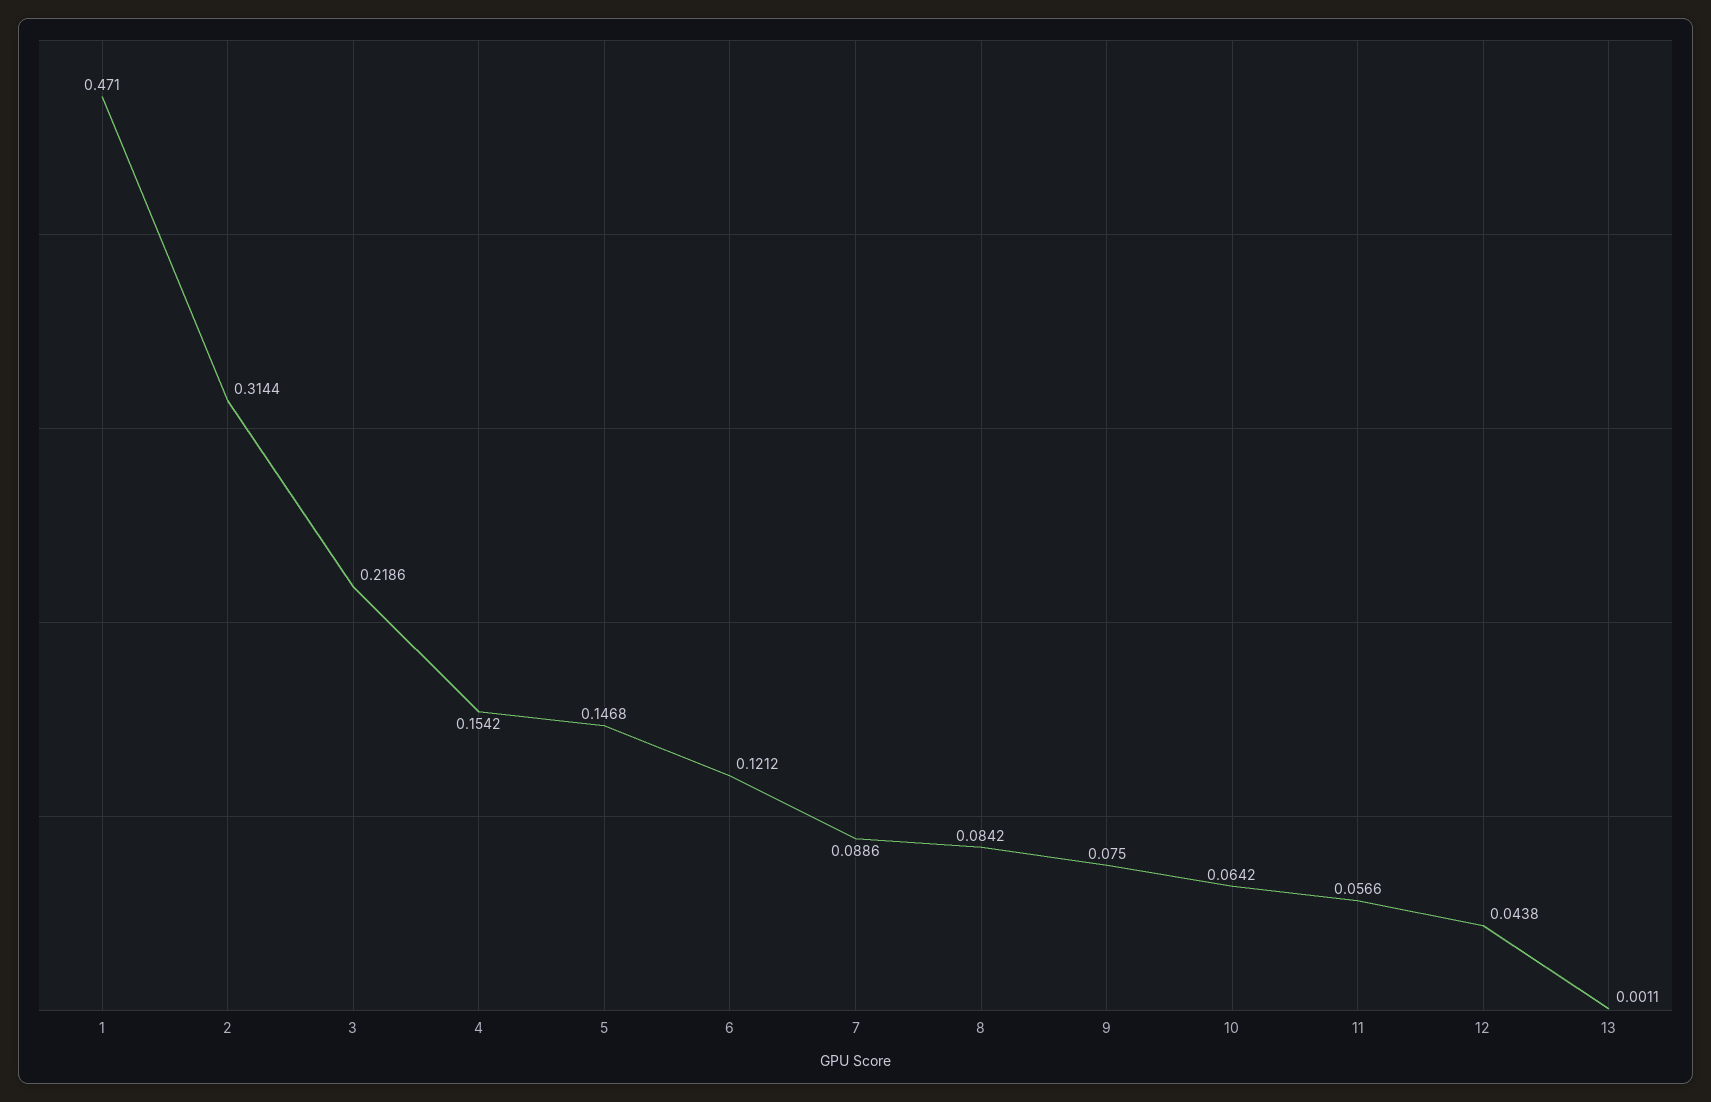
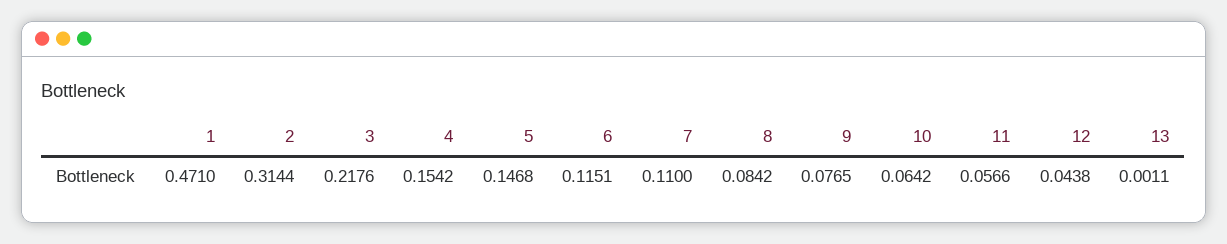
  {
    "1": 0.471,
    "2": 0.3144,
-   "3": 0.2186,
+   "3": 0.2176,
    "4": 0.1542,
    "5": 0.1468,
-   "6": 0.1212,
+   "6": 0.1151,
-   "7": 0.0886,
+   "7": 0.11,
    "8": 0.0842,
-   "9": 0.075,
+   "9": 0.0765,
    "10": 0.0642,
    "11": 0.0566,
    "12": 0.0438,
    "13": 0.0011
  }

